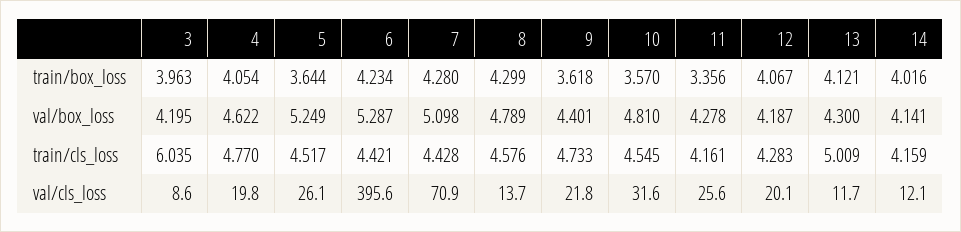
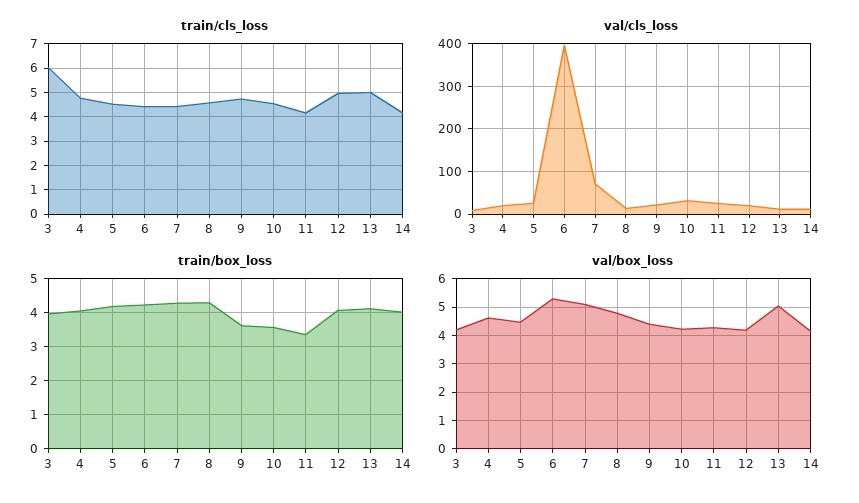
  {
    "train/box_loss": {
      "3": 3.963,
      "4": 4.054,
-     "5": 3.644,
+     "5": 4.2,
      "6": 4.234,
      "7": 4.28,
      "8": 4.299,
      "9": 3.618,
      "10": 3.57,
      "11": 3.356,
      "12": 4.067,
      "13": 4.121,
      "14": 4.016
    },
    "val/box_loss": {
      "3": 4.195,
      "4": 4.622,
-     "5": 5.249,
+     "5": 4.5,
      "6": 5.287,
      "7": 5.098,
      "8": 4.789,
      "9": 4.401,
-     "10": 4.81,
+     "10": 4.25,
      "11": 4.278,
      "12": 4.187,
-     "13": 4.3,
+     "13": 5,
      "14": 4.141
    },
    "train/cls_loss": {
      "3": 6.035,
      "4": 4.77,
      "5": 4.517,
      "6": 4.421,
      "7": 4.428,
      "8": 4.576,
      "9": 4.733,
      "10": 4.545,
      "11": 4.161,
-     "12": 4.283,
+     "12": 5,
      "13": 5.009,
      "14": 4.159
    },
    "val/cls_loss": {
      "3": 8.6,
      "4": 19.8,
      "5": 26.1,
      "6": 395.6,
      "7": 70.9,
      "8": 13.7,
      "9": 21.8,
      "10": 31.6,
      "11": 25.6,
      "12": 20.1,
      "13": 11.7,
      "14": 12.1
    }
  }

